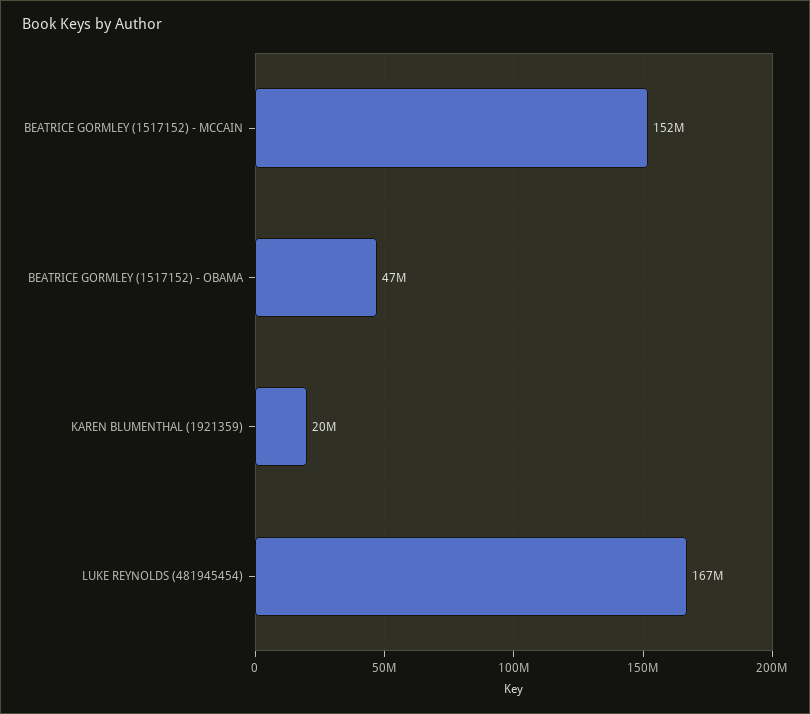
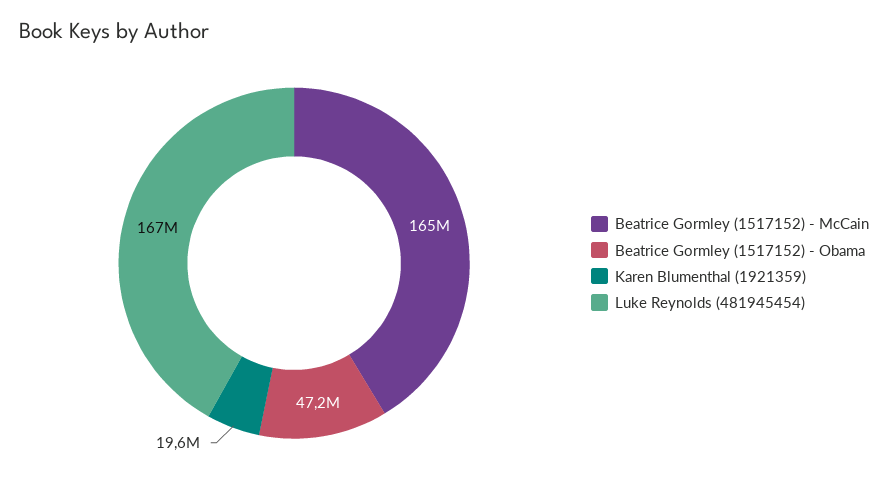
  {
-   "BEATRICE GORMLEY (1517152) - MCCAIN": 152000000,
+   "BEATRICE GORMLEY (1517152) - MCCAIN": 165000000,
    "BEATRICE GORMLEY (1517152) - OBAMA": 47200000,
    "KAREN BLUMENTHAL (1921359)": 19600000,
    "LUKE REYNOLDS (481945454)": 167000000
  }

